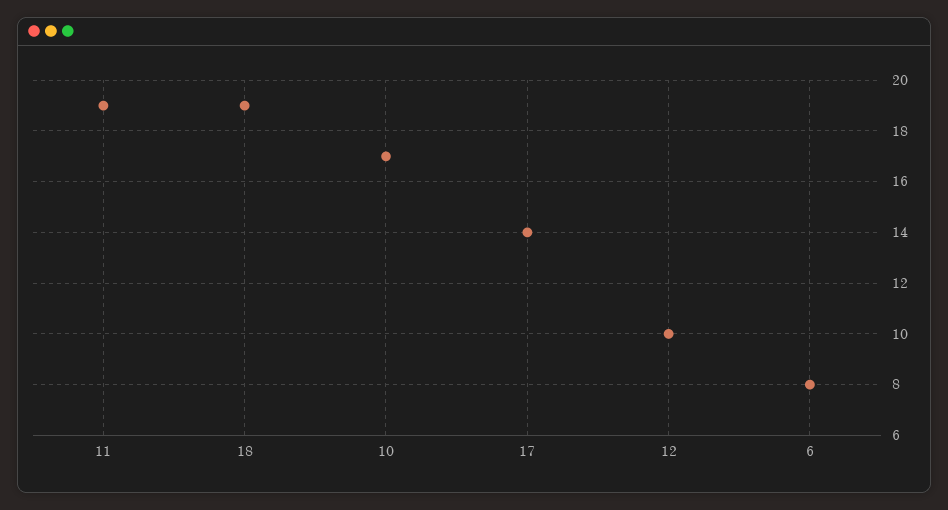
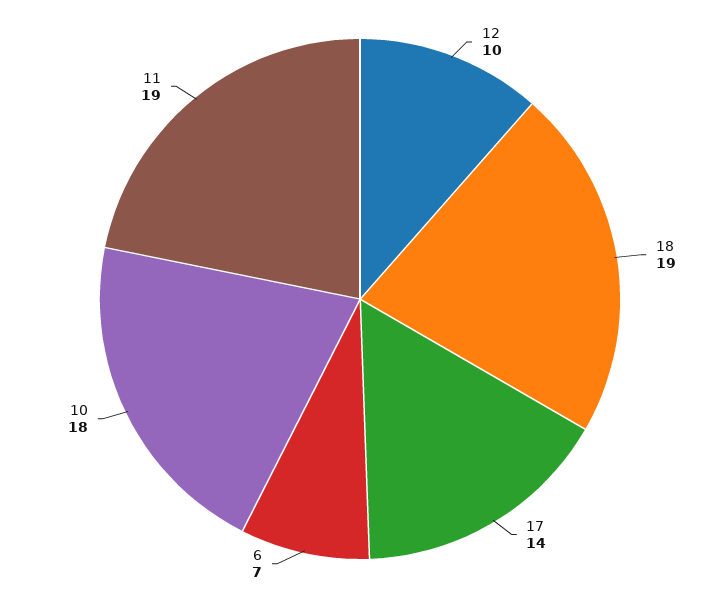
  {
    "11": 19,
    "18": 19,
-   "10": 17,
+   "10": 18,
    "17": 14,
    "12": 10,
-   "6": 8
+   "6": 7
  }

